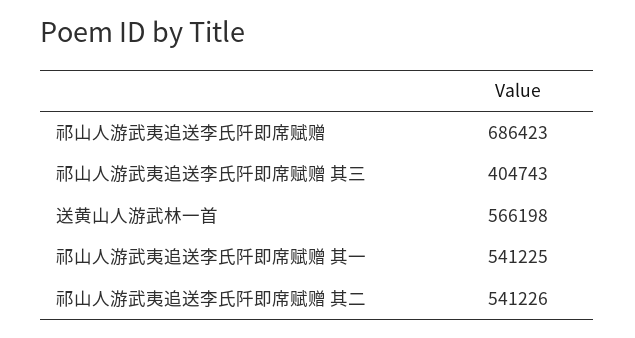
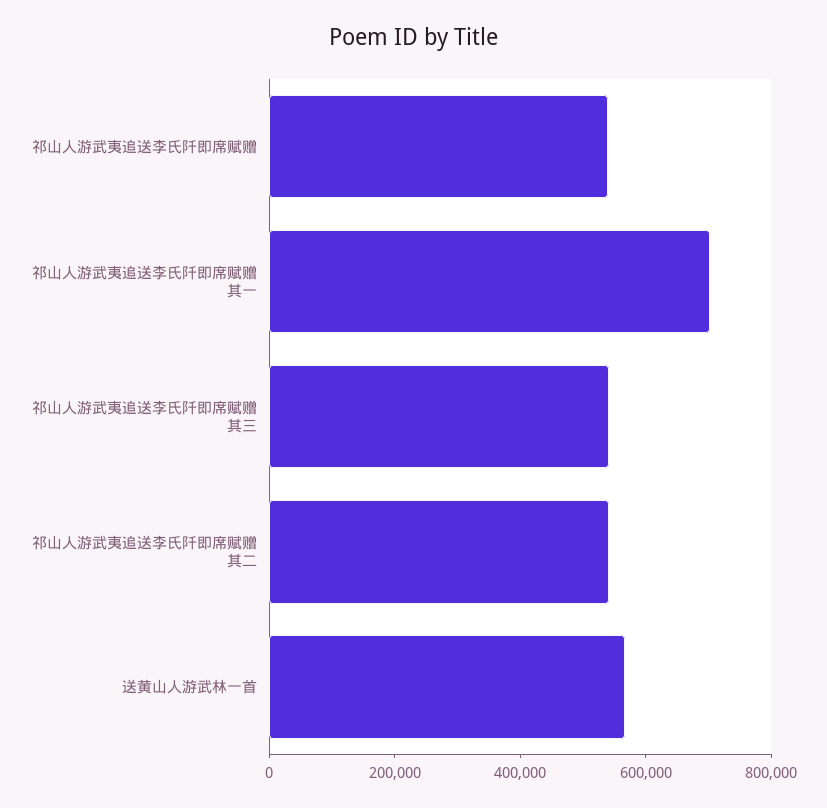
  {
-   "祁山人游武夷追送李氏阡即席赋赠": 686423,
+   "祁山人游武夷追送李氏阡即席赋赠": 550000,
-   "祁山人游武夷追送李氏阡即席赋赠 其三": 404743,
+   "祁山人游武夷追送李氏阡即席赋赠 其三": 550000,
    "送黄山人游武林一首": 566198,
-   "祁山人游武夷追送李氏阡即席赋赠 其一": 541225,
+   "祁山人游武夷追送李氏阡即席赋赠 其一": 700000,
    "祁山人游武夷追送李氏阡即席赋赠 其二": 541226
  }

